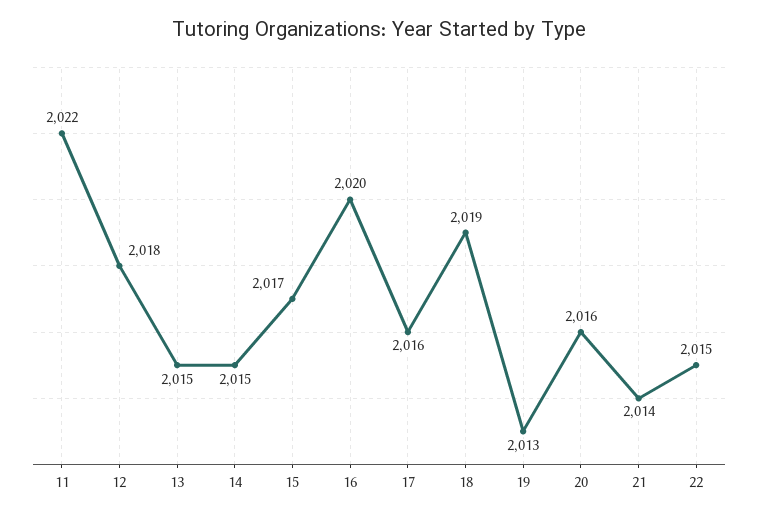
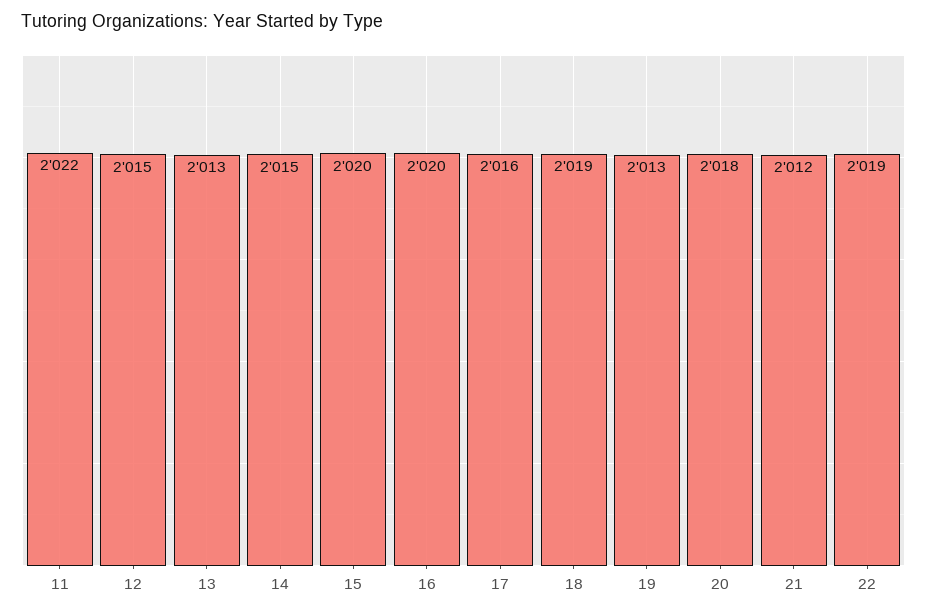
  {
    "11": 2022,
-   "12": 2018,
+   "12": 2015,
-   "13": 2015,
+   "13": 2013,
    "14": 2015,
-   "15": 2017,
+   "15": 2020,
    "16": 2020,
    "17": 2016,
    "18": 2019,
    "19": 2013,
-   "20": 2016,
+   "20": 2018,
-   "21": 2014,
+   "21": 2012,
-   "22": 2015
+   "22": 2019
  }

